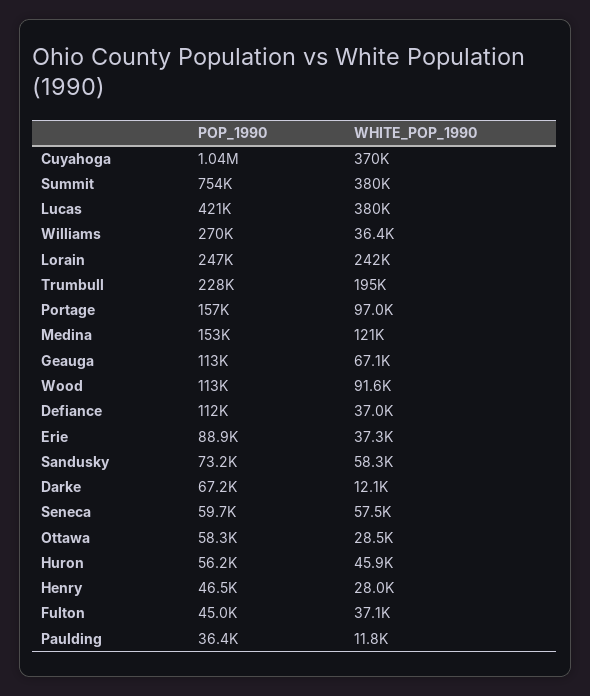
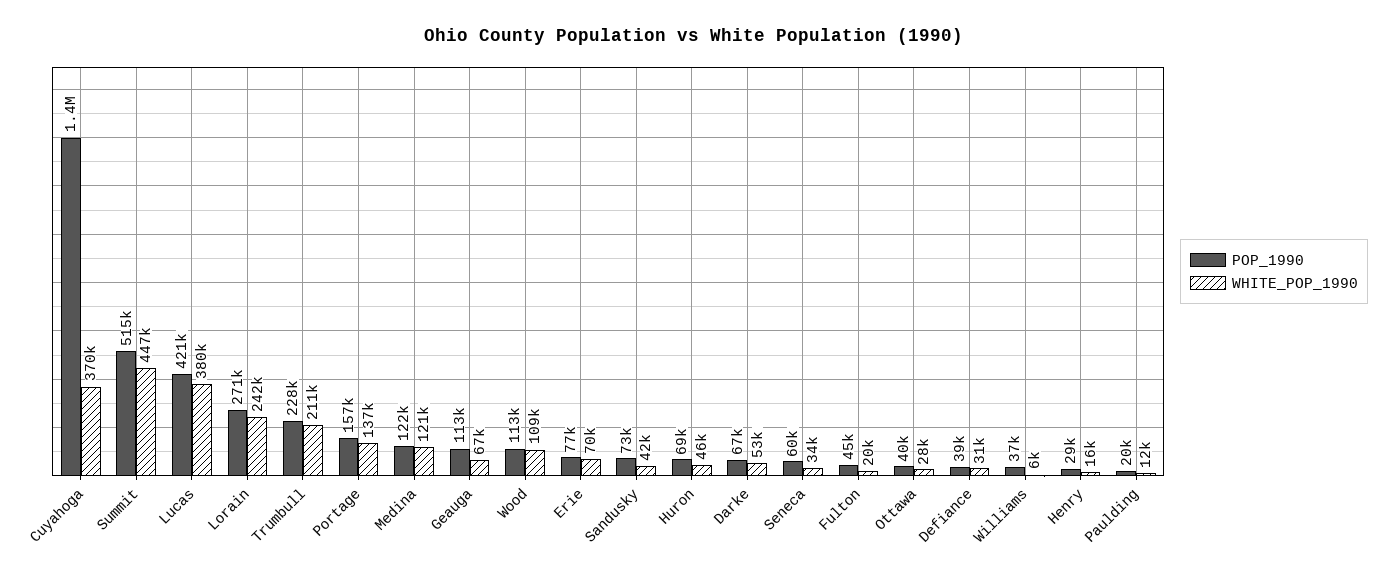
  {
    "POP_1990": {
-     "Cuyahoga": 1040000,
+     "Cuyahoga": 1400000,
-     "Summit": 754000,
+     "Summit": 515000,
      "Lucas": 421000,
-     "Williams": 270000,
+     "Williams": 37000,
-     "Lorain": 247000,
+     "Lorain": 271000,
      "Trumbull": 228000,
      "Portage": 157000,
-     "Medina": 153000,
+     "Medina": 122000,
      "Geauga": 113000,
      "Wood": 113000,
-     "Defiance": 112000,
+     "Defiance": 39000,
-     "Erie": 88900,
+     "Erie": 77000,
      "Sandusky": 73200,
      "Darke": 67200,
      "Seneca": 59700,
-     "Ottawa": 58300,
+     "Ottawa": 40000,
-     "Huron": 56200,
+     "Huron": 69000,
-     "Henry": 46500,
+     "Henry": 29000,
      "Fulton": 45000,
-     "Paulding": 36400
+     "Paulding": 20000
    },
    "WHITE_POP_1990": {
      "Cuyahoga": 370000,
-     "Summit": 380000,
+     "Summit": 447000,
      "Lucas": 380000,
-     "Williams": 36400,
+     "Williams": 6000,
      "Lorain": 242000,
-     "Trumbull": 195000,
+     "Trumbull": 211000,
-     "Portage": 97000,
+     "Portage": 137000,
      "Medina": 121000,
      "Geauga": 67100,
-     "Wood": 91600,
+     "Wood": 109000,
-     "Defiance": 37000,
+     "Defiance": 31000,
-     "Erie": 37300,
+     "Erie": 70000,
-     "Sandusky": 58300,
+     "Sandusky": 42000,
-     "Darke": 12100,
+     "Darke": 53000,
-     "Seneca": 57500,
+     "Seneca": 34000,
      "Ottawa": 28500,
      "Huron": 45900,
-     "Henry": 28000,
+     "Henry": 16000,
-     "Fulton": 37100,
+     "Fulton": 20000,
      "Paulding": 11800
    }
  }

